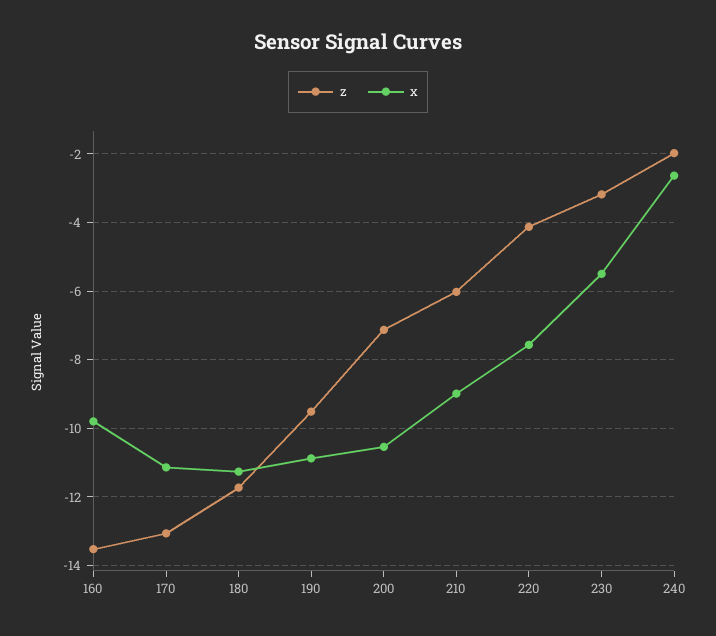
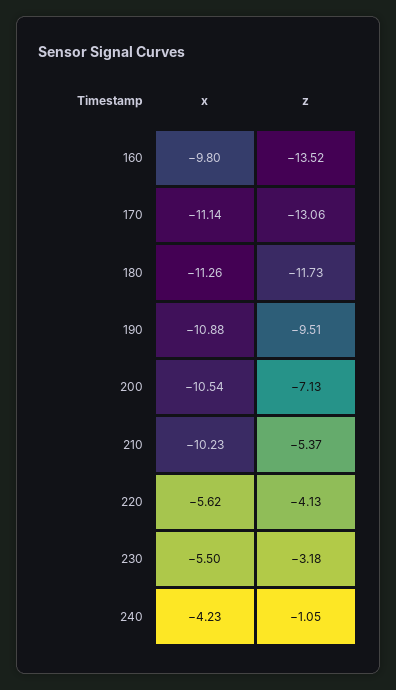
  {
    "z": {
      "160": -13.52,
      "170": -13.06,
      "180": -11.73,
      "190": -9.51,
      "200": -7.13,
-     "210": -6,
+     "210": -5.37,
      "220": -4.13,
      "230": -3.18,
-     "240": -2
+     "240": -1.05
    },
    "x": {
      "160": -9.8,
      "170": -11.14,
      "180": -11.26,
      "190": -10.88,
      "200": -10.54,
-     "210": -9,
+     "210": -10.23,
-     "220": -7.6,
+     "220": -5.62,
      "230": -5.5,
-     "240": -2.6
+     "240": -4.23
    }
  }

